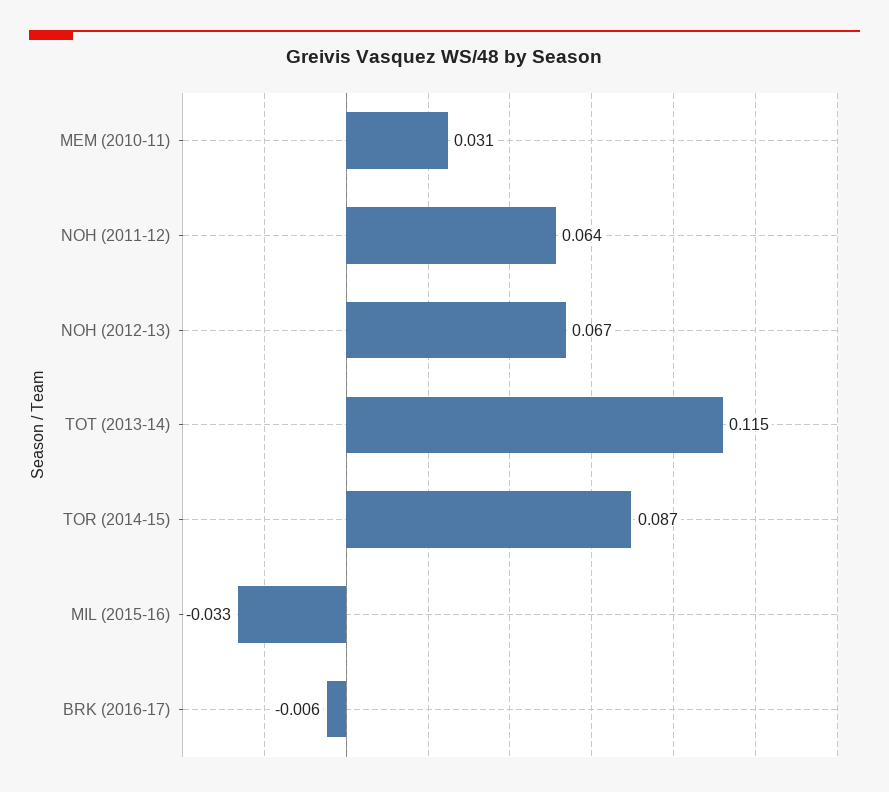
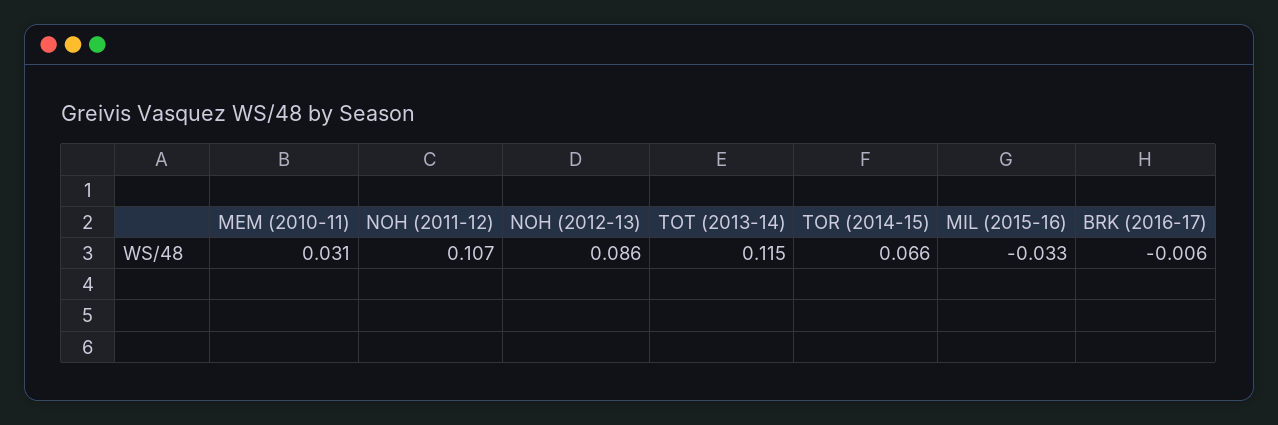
  {
    "MEM (2010-11)": 0.031,
-   "NOH (2011-12)": 0.064,
+   "NOH (2011-12)": 0.107,
-   "NOH (2012-13)": 0.067,
+   "NOH (2012-13)": 0.086,
    "TOT (2013-14)": 0.115,
-   "TOR (2014-15)": 0.087,
+   "TOR (2014-15)": 0.066,
    "MIL (2015-16)": -0.033,
    "BRK (2016-17)": -0.006
  }

